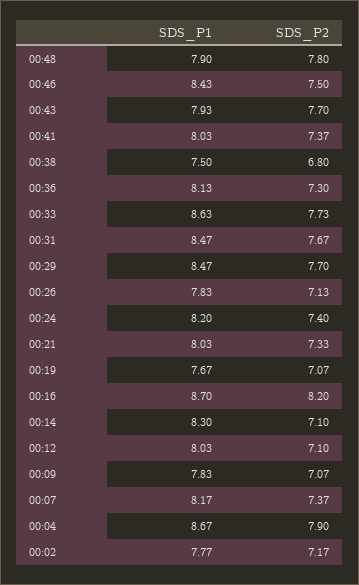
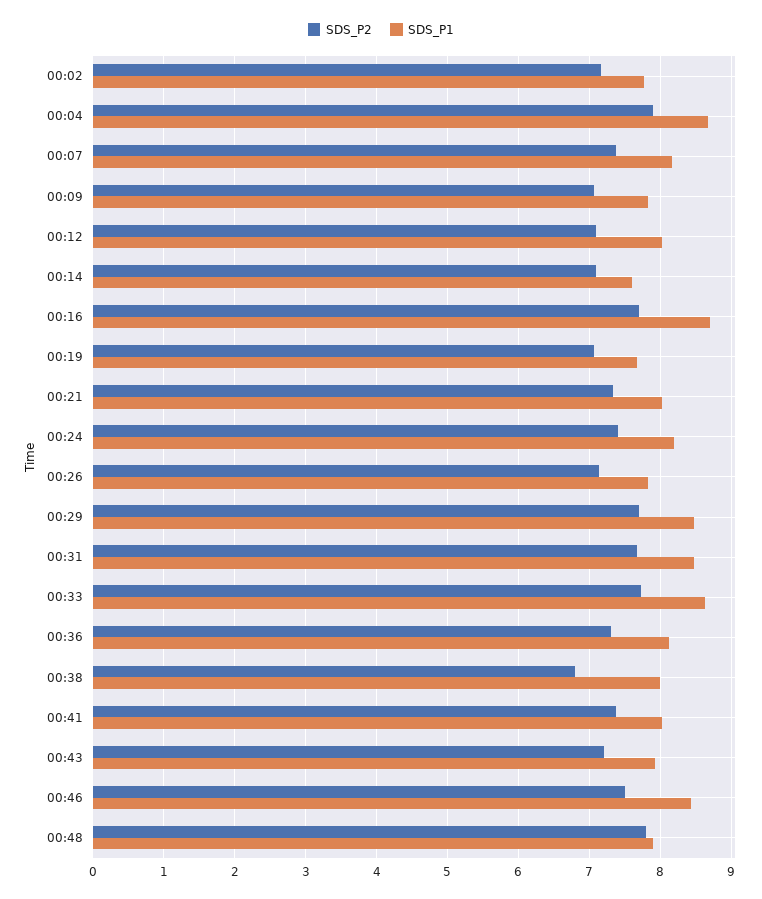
  {
    "SDS_P1": {
      "00:48": 7.9,
      "00:46": 8.43,
      "00:43": 7.93,
      "00:41": 8.03,
-     "00:38": 7.5,
+     "00:38": 8,
      "00:36": 8.13,
      "00:33": 8.63,
      "00:31": 8.47,
      "00:29": 8.47,
      "00:26": 7.83,
      "00:24": 8.2,
      "00:21": 8.03,
      "00:19": 7.67,
      "00:16": 8.7,
-     "00:14": 8.3,
+     "00:14": 7.6,
      "00:12": 8.03,
      "00:09": 7.83,
      "00:07": 8.17,
      "00:04": 8.67,
      "00:02": 7.77
    },
    "SDS_P2": {
      "00:48": 7.8,
      "00:46": 7.5,
-     "00:43": 7.7,
+     "00:43": 7.2,
      "00:41": 7.37,
      "00:38": 6.8,
      "00:36": 7.3,
      "00:33": 7.73,
      "00:31": 7.67,
      "00:29": 7.7,
      "00:26": 7.13,
      "00:24": 7.4,
      "00:21": 7.33,
      "00:19": 7.07,
-     "00:16": 8.2,
+     "00:16": 7.7,
      "00:14": 7.1,
      "00:12": 7.1,
      "00:09": 7.07,
      "00:07": 7.37,
      "00:04": 7.9,
      "00:02": 7.17
    }
  }

